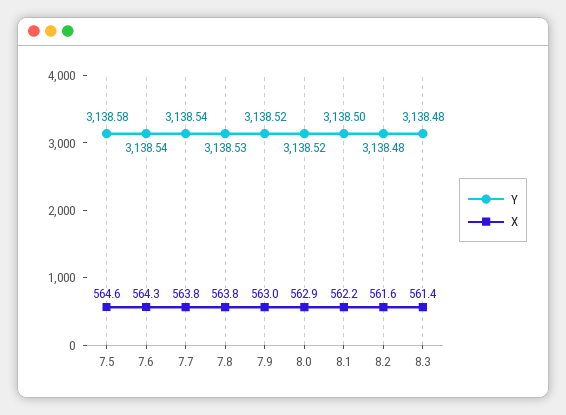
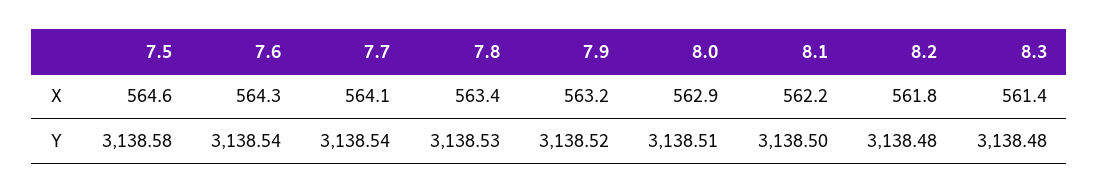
  {
    "Y": {
      "7.5": 3138.58,
      "7.6": 3138.54,
      "7.7": 3138.54,
      "7.8": 3138.53,
      "7.9": 3138.52,
-     "8.0": 3138.52,
+     "8.0": 3138.51,
      "8.1": 3138.5,
      "8.2": 3138.48,
      "8.3": 3138.48
    },
    "X": {
      "7.5": 564.6,
      "7.6": 564.3,
-     "7.7": 563.8,
+     "7.7": 564.1,
-     "7.8": 563.8,
+     "7.8": 563.4,
-     "7.9": 563,
+     "7.9": 563.2,
      "8.0": 562.9,
      "8.1": 562.2,
-     "8.2": 561.6,
+     "8.2": 561.8,
      "8.3": 561.4
    }
  }

